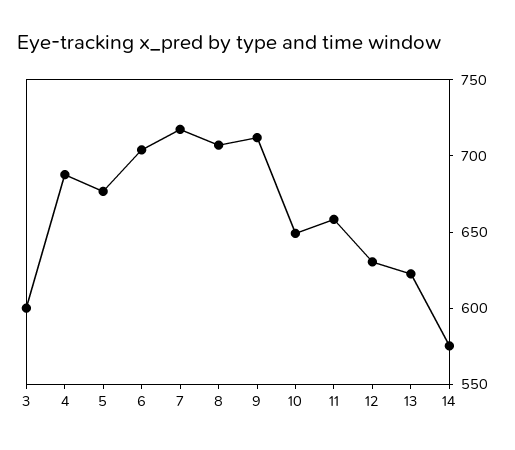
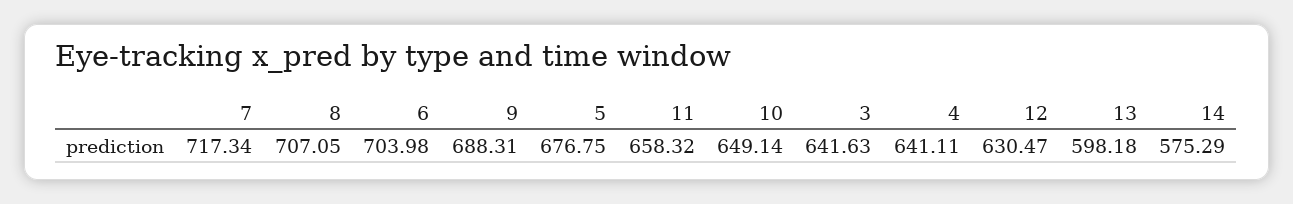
  {
-   "3": 600,
+   "3": 641.63,
-   "4": 690,
+   "4": 641.11,
    "5": 676.75,
    "6": 703.98,
    "7": 717.34,
    "8": 707.05,
-   "9": 710,
+   "9": 688.31,
    "10": 649.14,
    "11": 658.32,
    "12": 630.47,
-   "13": 620,
+   "13": 598.18,
    "14": 575.29
  }

